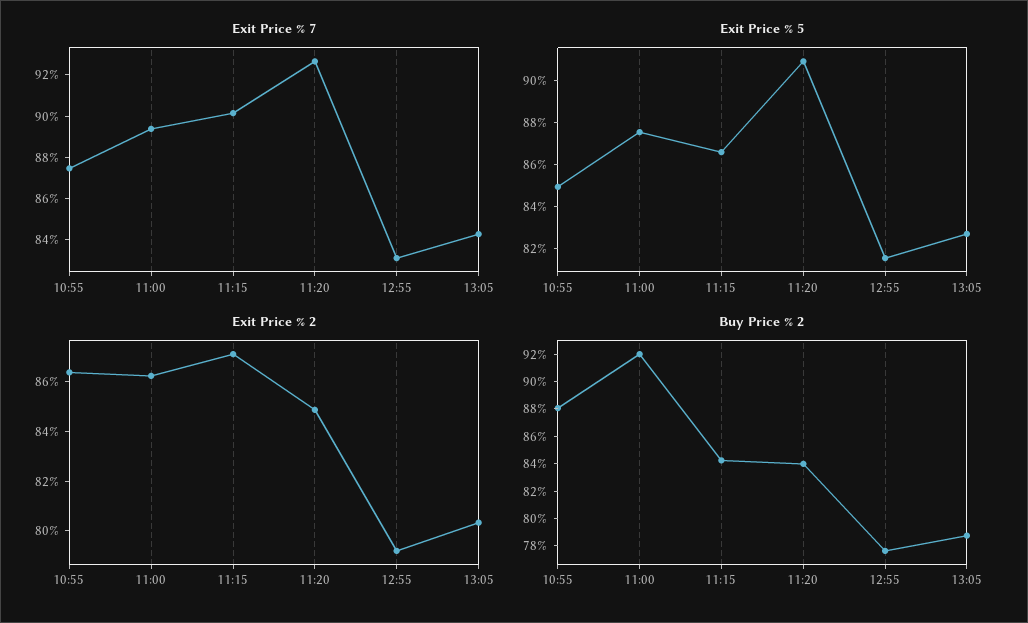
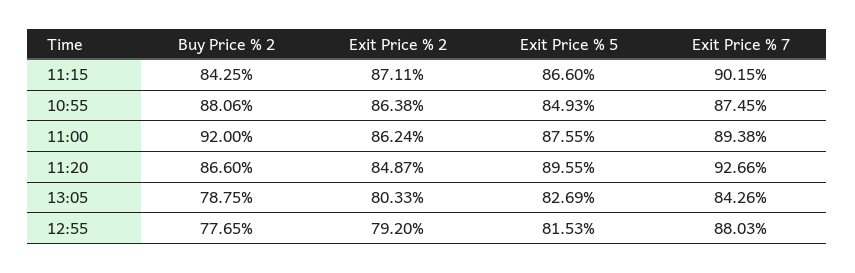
  {
    "Exit Price % 7": {
      "10:55": 87.45,
      "11:00": 89.38,
      "11:15": 90.15,
      "11:20": 92.66,
-     "12:55": 83,
+     "12:55": 88.03,
      "13:05": 84.26
    },
    "Exit Price % 5": {
      "10:55": 84.93,
      "11:00": 87.55,
      "11:15": 86.6,
-     "11:20": 91,
+     "11:20": 89.55,
      "12:55": 81.53,
      "13:05": 82.69
    },
    "Exit Price % 2": {
      "10:55": 86.38,
      "11:00": 86.24,
      "11:15": 87.11,
      "11:20": 84.87,
      "12:55": 79.2,
      "13:05": 80.33
    },
    "Buy Price % 2": {
      "10:55": 88.06,
      "11:00": 92,
      "11:15": 84.25,
-     "11:20": 84,
+     "11:20": 86.6,
      "12:55": 77.65,
      "13:05": 78.75
    }
  }

